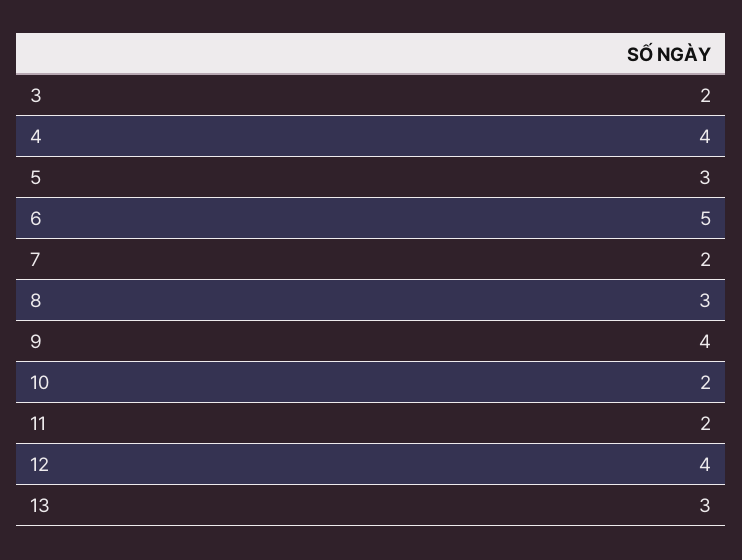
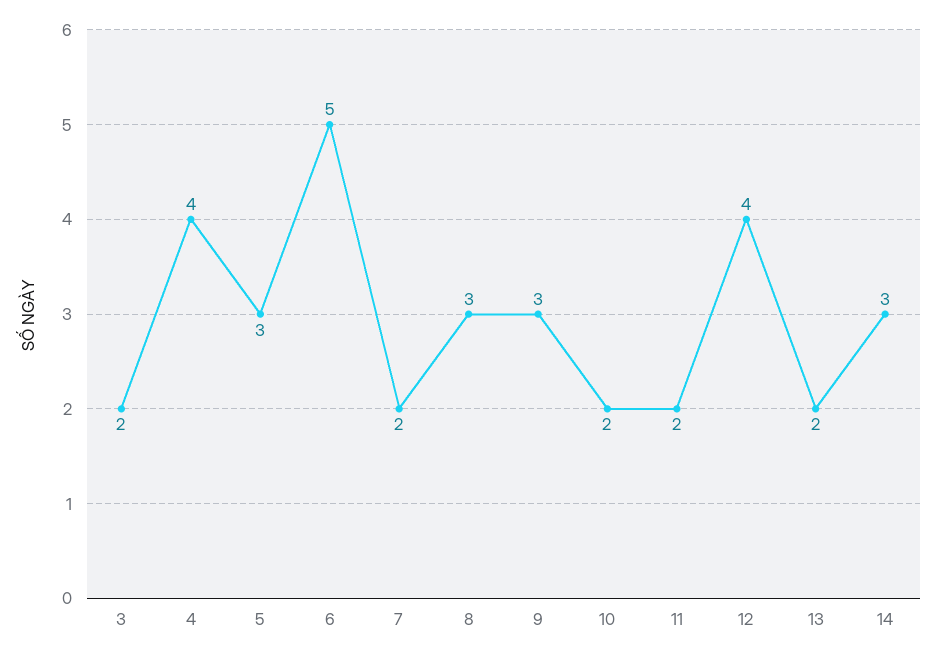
  {
    "3": 2,
    "4": 4,
    "5": 3,
    "6": 5,
    "7": 2,
    "8": 3,
-   "9": 4,
+   "9": 3,
    "10": 2,
    "11": 2,
    "12": 4,
-   "13": 3
+   "13": 2,
+   "14": 3
  }

